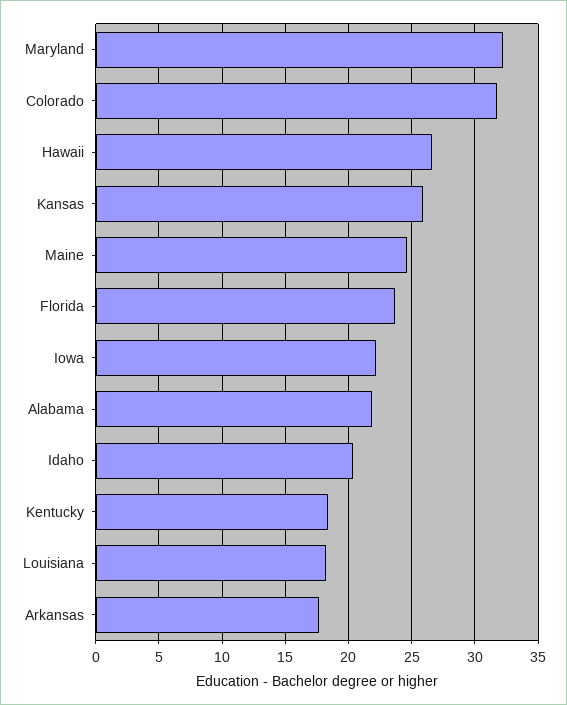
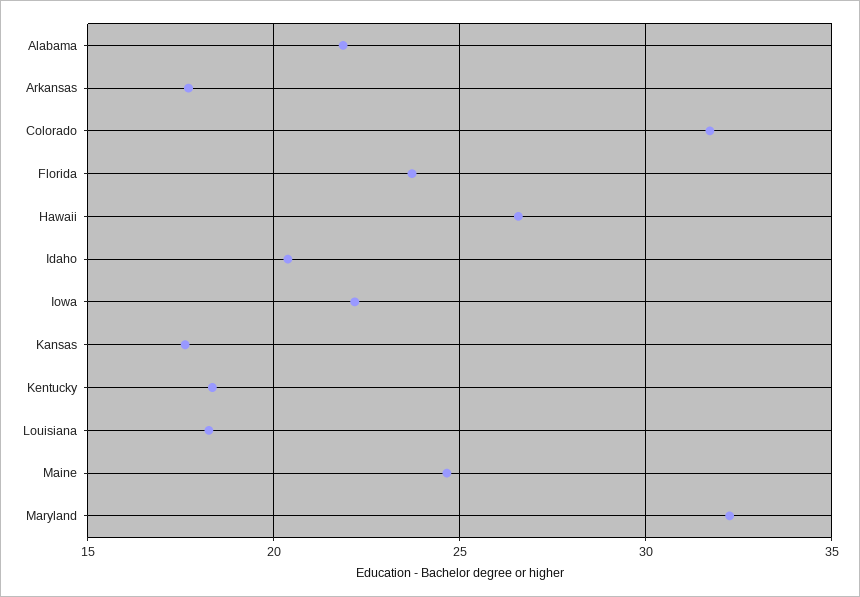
  {
    "Maryland": 32.5,
    "Colorado": 31.5,
    "Hawaii": 26.5,
-   "Kansas": 26,
+   "Kansas": 17.5,
    "Maine": 24.5,
    "Florida": 23.5,
    "Iowa": 22,
    "Alabama": 22,
    "Idaho": 20.5,
    "Kentucky": 18.5,
    "Louisiana": 18.5,
    "Arkansas": 17.5
  }

